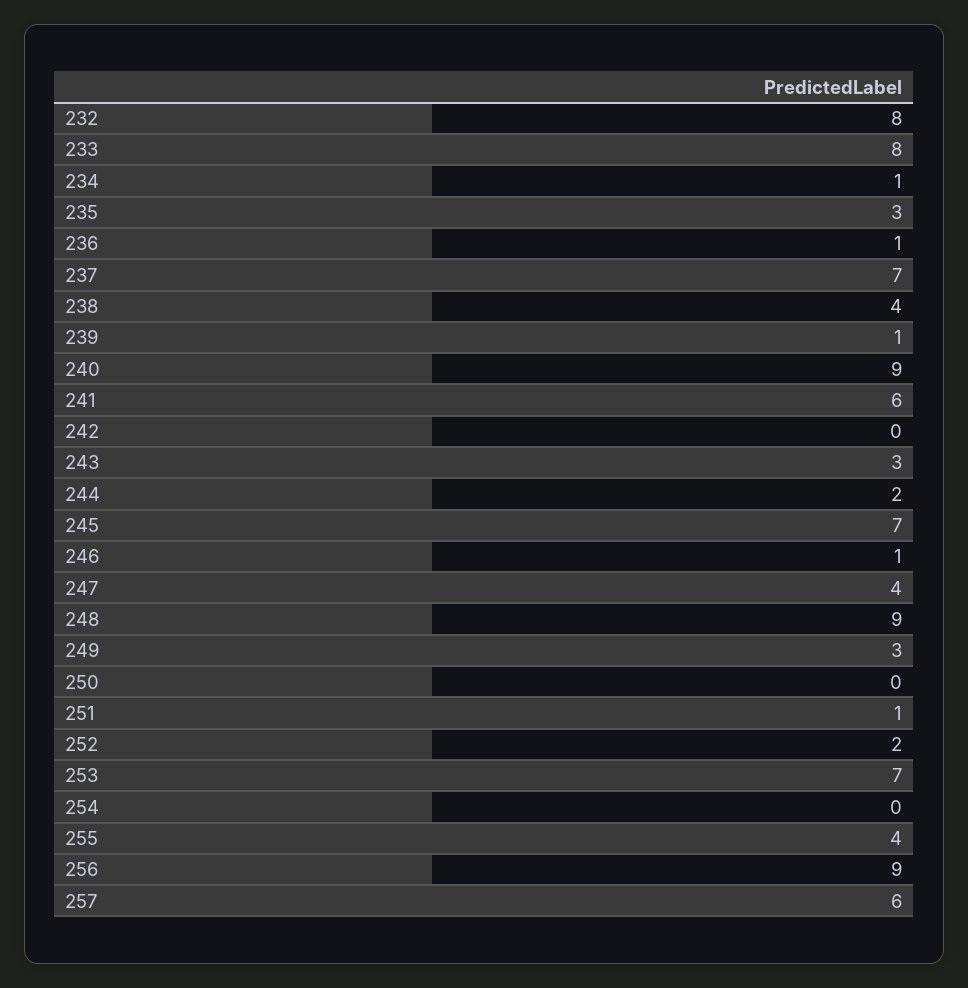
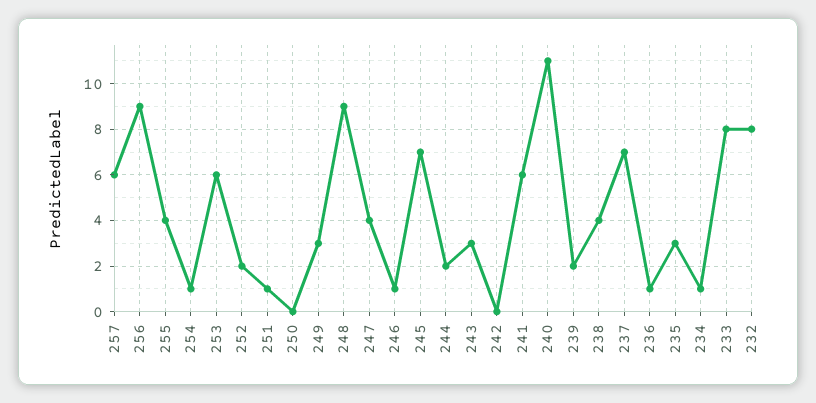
  {
    "232": 8,
    "233": 8,
    "234": 1,
    "235": 3,
    "236": 1,
    "237": 7,
    "238": 4,
-   "239": 1,
+   "239": 2,
-   "240": 9,
+   "240": 11,
    "241": 6,
    "242": 0,
    "243": 3,
    "244": 2,
    "245": 7,
    "246": 1,
    "247": 4,
    "248": 9,
    "249": 3,
    "250": 0,
    "251": 1,
    "252": 2,
-   "253": 7,
+   "253": 6,
-   "254": 0,
+   "254": 1,
    "255": 4,
    "256": 9,
    "257": 6
  }

